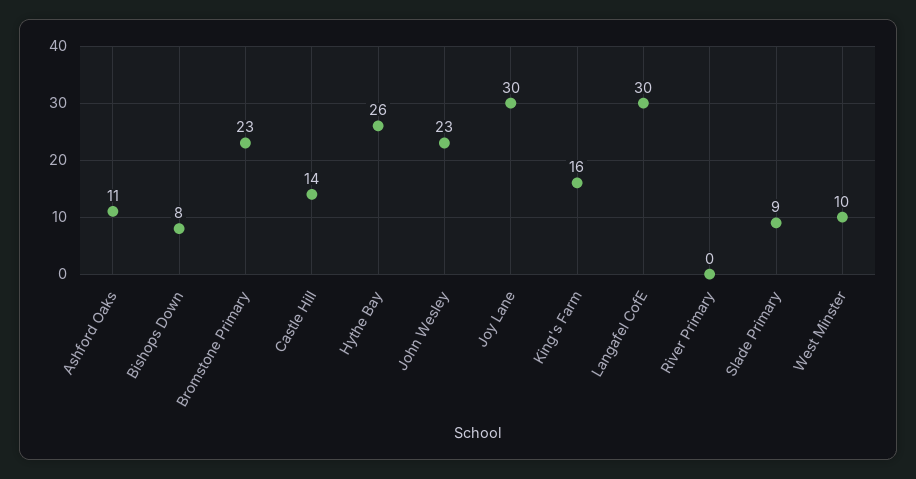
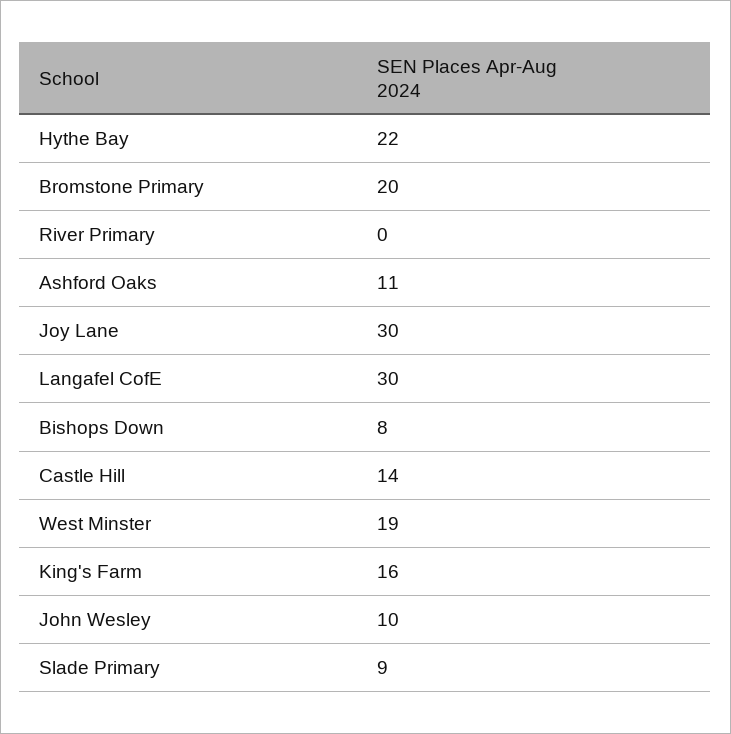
  {
    "Ashford Oaks": 11,
    "Bishops Down": 8,
-   "Bromstone Primary": 23,
+   "Bromstone Primary": 20,
    "Castle Hill": 14,
-   "Hythe Bay": 26,
+   "Hythe Bay": 22,
-   "John Wesley": 23,
+   "John Wesley": 10,
    "Joy Lane": 30,
    "King's Farm": 16,
    "Langafel CofE": 30,
    "River Primary": 0,
    "Slade Primary": 9,
-   "West Minster": 10
+   "West Minster": 19
  }

